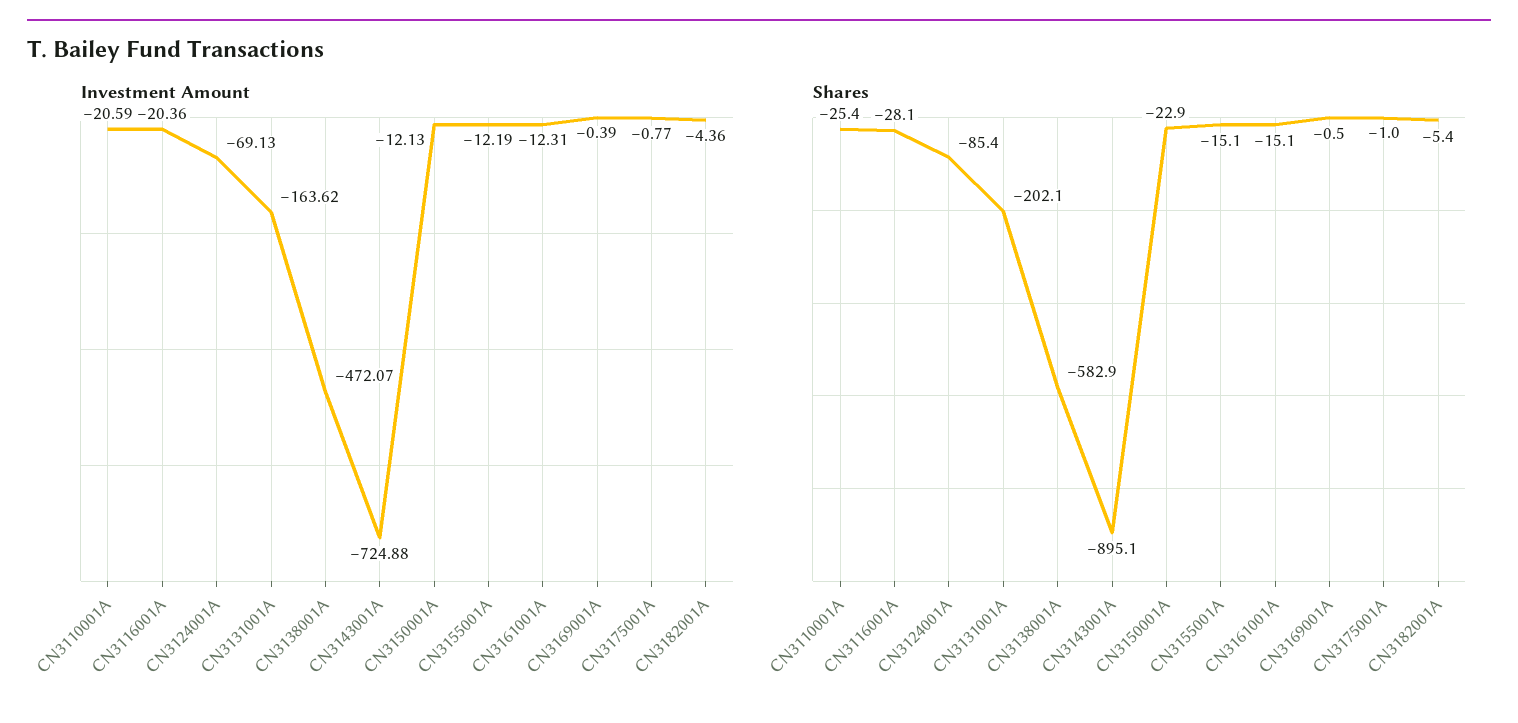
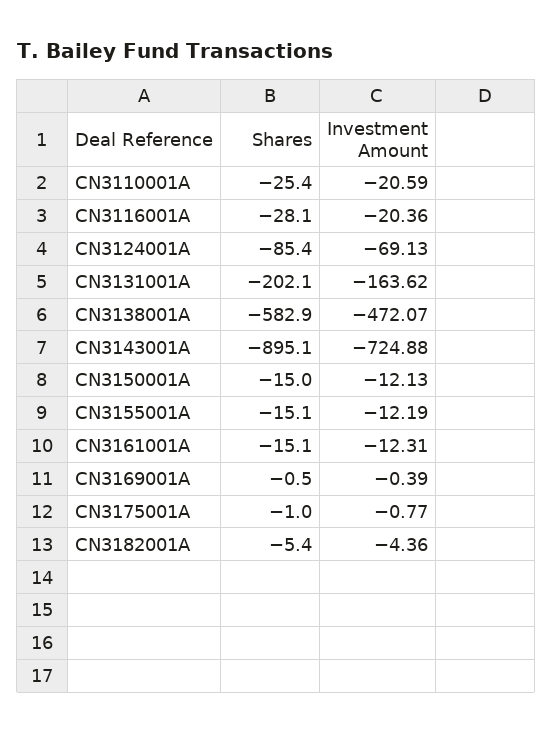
  {
    "Investment Amount": {
      "CN3110001A": -20.59,
      "CN3116001A": -20.36,
      "CN3124001A": -69.13,
      "CN3131001A": -163.62,
      "CN3138001A": -472.07,
      "CN3143001A": -724.88,
      "CN3150001A": -12.13,
      "CN3155001A": -12.19,
      "CN3161001A": -12.31,
      "CN3169001A": -0.39,
      "CN3175001A": -0.77,
      "CN3182001A": -4.36
    },
    "Shares": {
      "CN3110001A": -25.4,
      "CN3116001A": -28.1,
      "CN3124001A": -85.4,
      "CN3131001A": -202.1,
      "CN3138001A": -582.9,
      "CN3143001A": -895.1,
-     "CN3150001A": -22.9,
+     "CN3150001A": -15,
      "CN3155001A": -15.1,
      "CN3161001A": -15.1,
      "CN3169001A": -0.5,
      "CN3175001A": -1,
      "CN3182001A": -5.4
    }
  }

